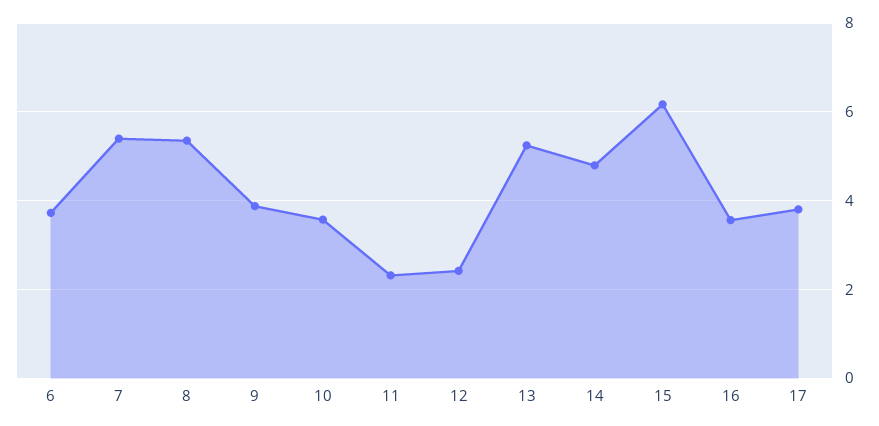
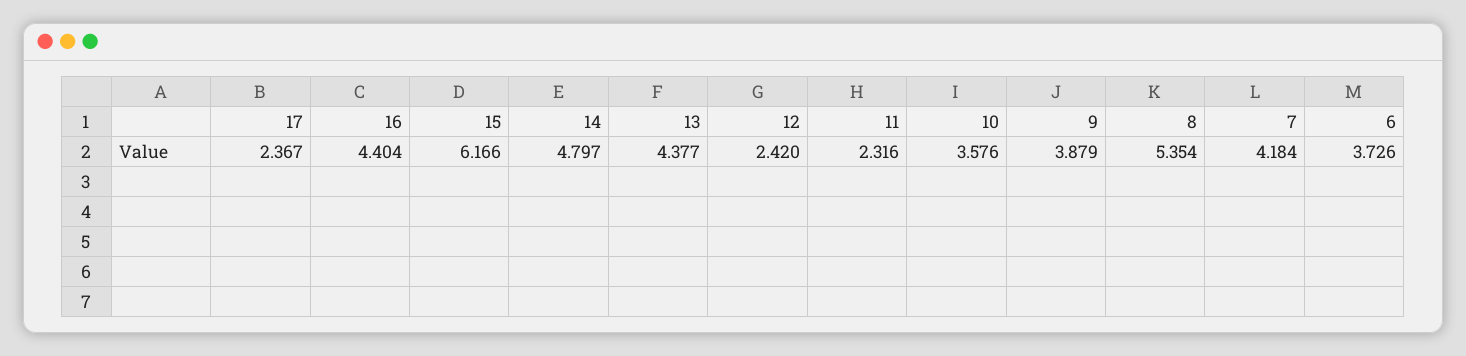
  {
    "6": 3.726,
-   "7": 5.4,
+   "7": 4.184,
    "8": 5.354,
    "9": 3.879,
    "10": 3.576,
    "11": 2.316,
    "12": 2.42,
-   "13": 5.2,
+   "13": 4.377,
    "14": 4.797,
    "15": 6.166,
-   "16": 3.6,
+   "16": 4.404,
-   "17": 3.8
+   "17": 2.367
  }

